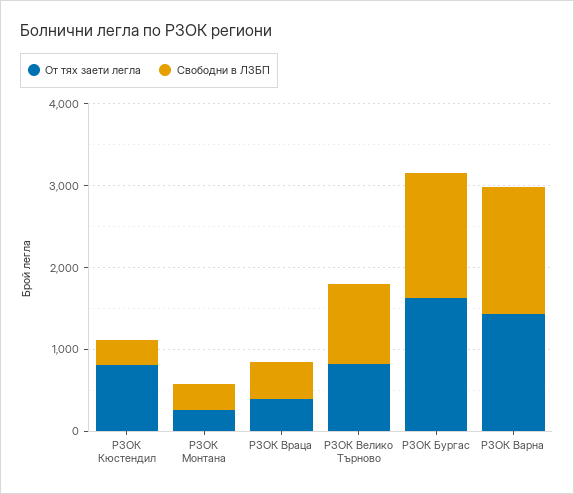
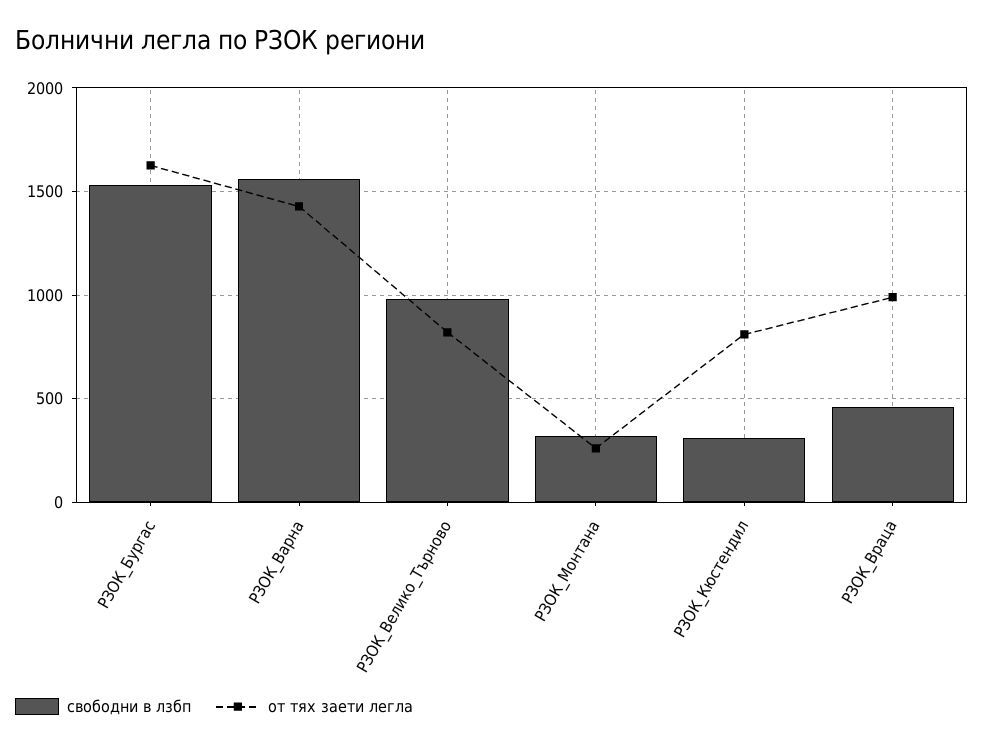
  {
    "От тях заети легла": {
      "РЗОК Кюстендил": 800,
      "РЗОК Монтана": 250,
-     "РЗОК Враца": 400,
+     "РЗОК Враца": 1000,
      "РЗОК Велико Търново": 800,
      "РЗОК Бургас": 1650,
      "РЗОК Варна": 1450
    },
    "Свободни в ЛЗБП": {
      "РЗОК Кюстендил": 300,
      "РЗОК Монтана": 300,
      "РЗОК Враца": 450,
      "РЗОК Велико Търново": 1000,
      "РЗОК Бургас": 1550,
      "РЗОК Варна": 1550
    }
  }

